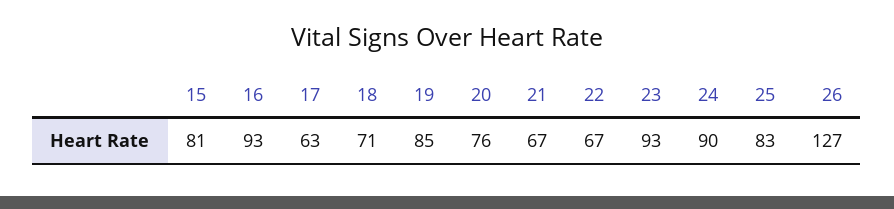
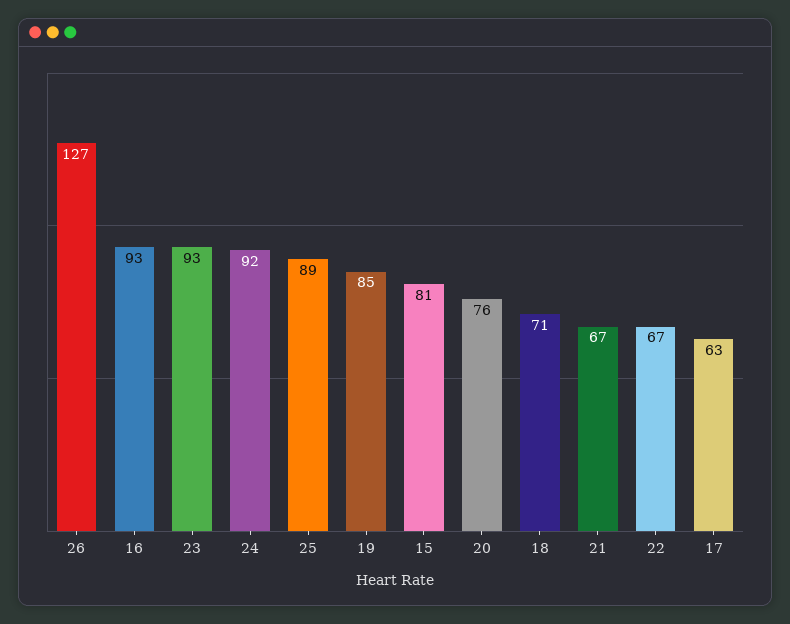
  {
    "15": 81,
    "16": 93,
    "17": 63,
    "18": 71,
    "19": 85,
    "20": 76,
    "21": 67,
    "22": 67,
    "23": 93,
-   "24": 90,
+   "24": 92,
-   "25": 83,
+   "25": 89,
    "26": 127
  }

